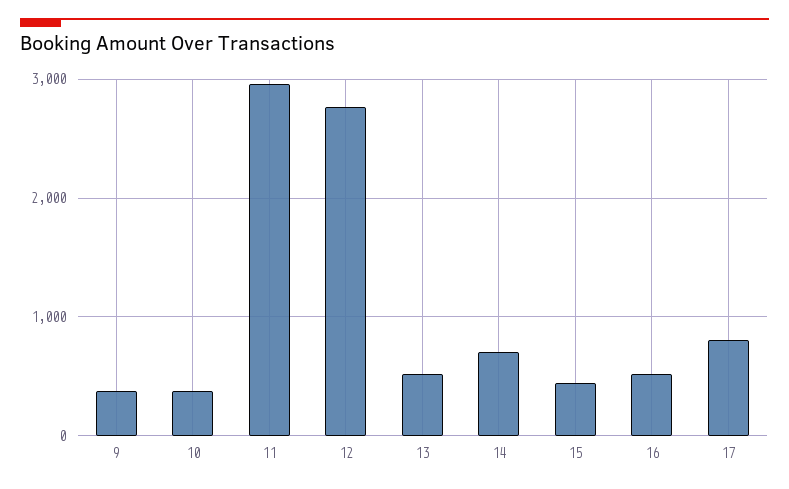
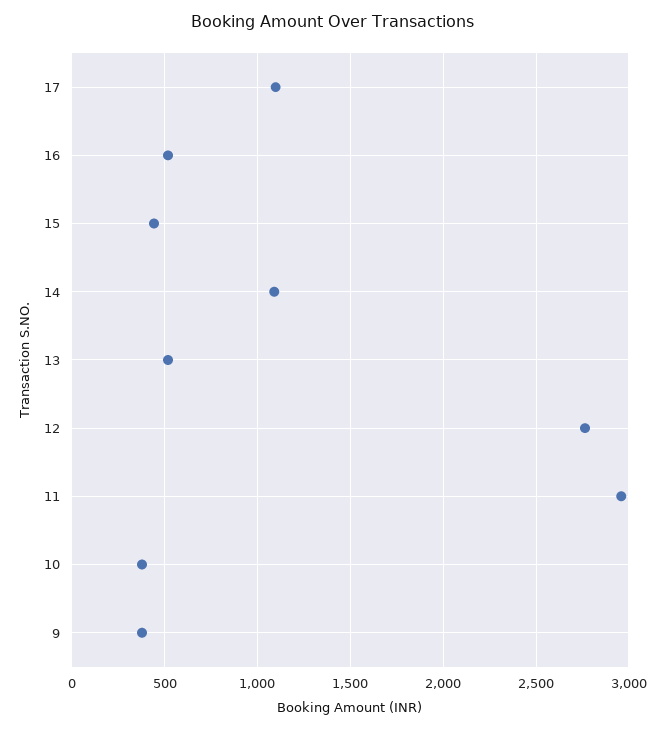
  {
    "9": 400,
    "10": 400,
    "11": 2950,
    "12": 2750,
    "13": 500,
-   "14": 700,
+   "14": 1100,
    "15": 450,
    "16": 500,
-   "17": 800
+   "17": 1100
  }

